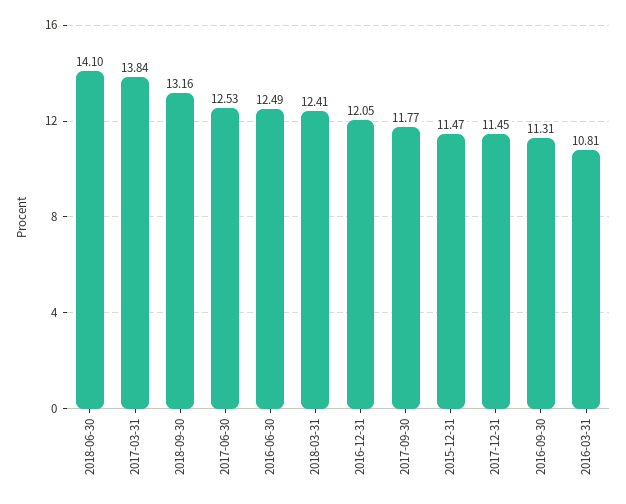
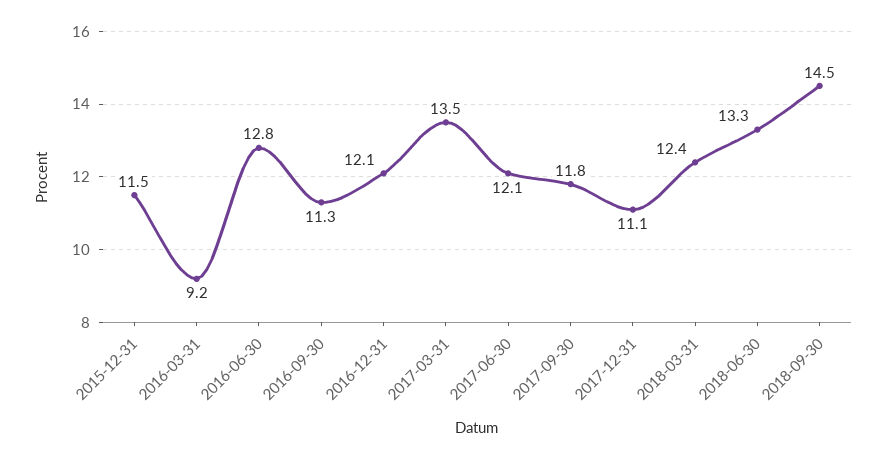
  {
-   "2018-06-30": 14.1,
+   "2018-06-30": 13.3,
-   "2017-03-31": 13.84,
+   "2017-03-31": 13.5,
-   "2018-09-30": 13.16,
+   "2018-09-30": 14.5,
-   "2017-06-30": 12.53,
+   "2017-06-30": 12.1,
-   "2016-06-30": 12.49,
+   "2016-06-30": 12.8,
    "2018-03-31": 12.41,
    "2016-12-31": 12.05,
    "2017-09-30": 11.77,
    "2015-12-31": 11.47,
-   "2017-12-31": 11.45,
+   "2017-12-31": 11.1,
    "2016-09-30": 11.31,
-   "2016-03-31": 10.81
+   "2016-03-31": 9.2
  }

